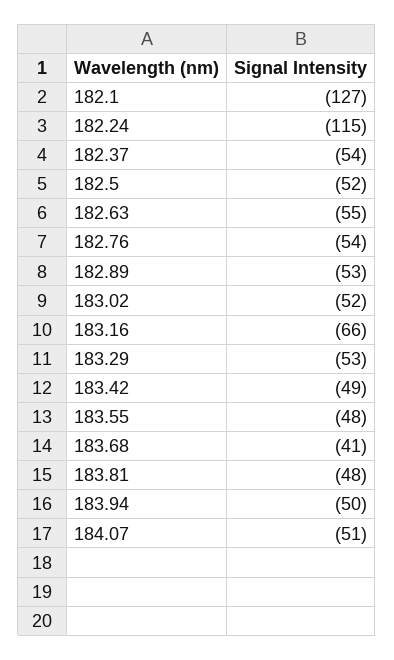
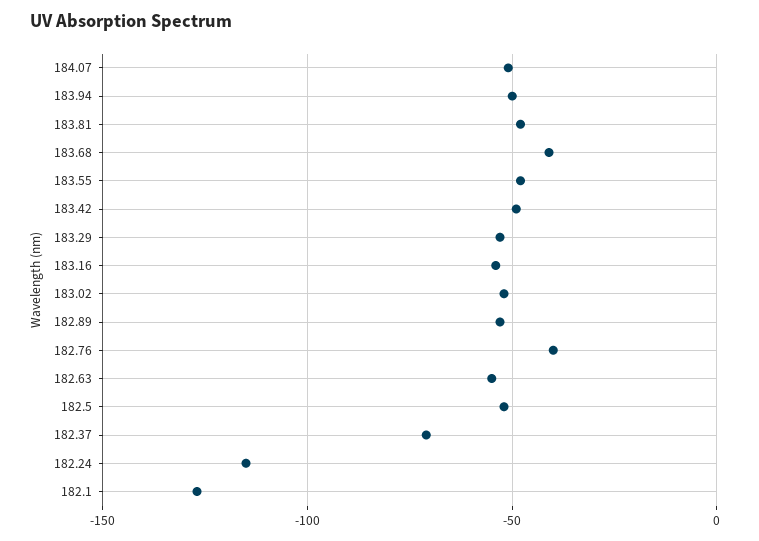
  {
    "182.1": -127,
    "182.24": -115,
-   "182.37": -54,
+   "182.37": -70,
    "182.5": -52,
    "182.63": -55,
-   "182.76": -54,
+   "182.76": -40,
    "182.89": -53,
    "183.02": -52,
-   "183.16": -66,
+   "183.16": -55,
    "183.29": -53,
    "183.42": -49,
    "183.55": -48,
    "183.68": -41,
    "183.81": -48,
    "183.94": -50,
    "184.07": -51
  }

